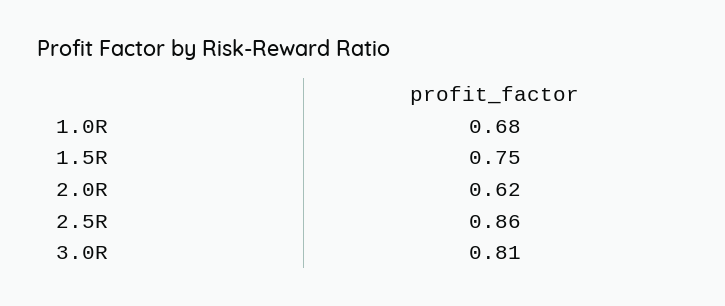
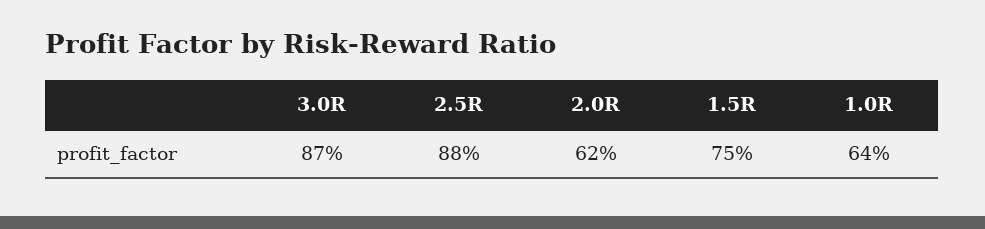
  {
-   "1.0R": 0.68,
+   "1.0R": 0.64,
    "1.5R": 0.75,
    "2.0R": 0.62,
-   "2.5R": 0.86,
+   "2.5R": 0.88,
-   "3.0R": 0.81
+   "3.0R": 0.87
  }

